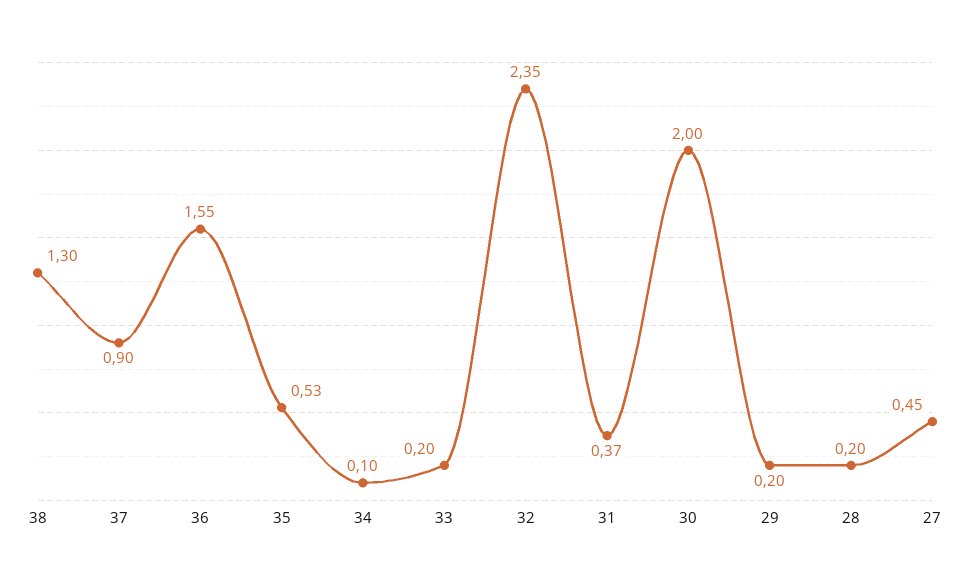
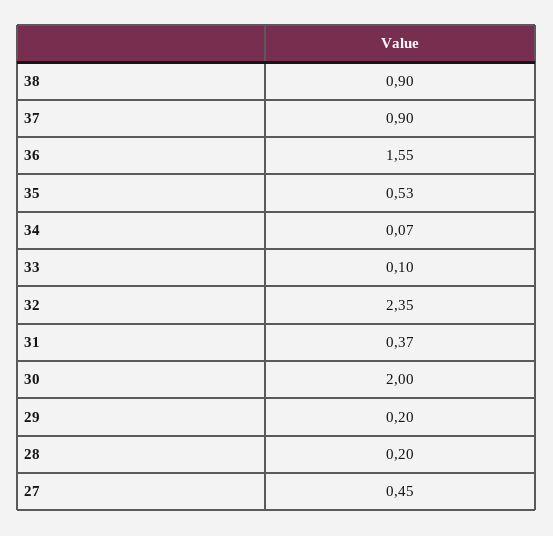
  {
-   "38": 1.3,
+   "38": 0.9,
    "37": 0.9,
    "36": 1.55,
    "35": 0.53,
-   "34": 0.1,
+   "34": 0.07,
-   "33": 0.2,
+   "33": 0.1,
    "32": 2.35,
    "31": 0.37,
    "30": 2,
    "29": 0.2,
    "28": 0.2,
    "27": 0.45
  }

